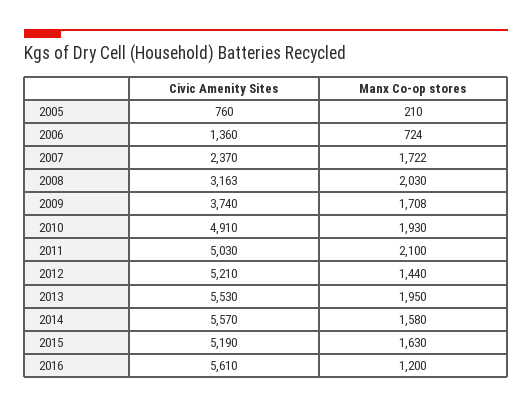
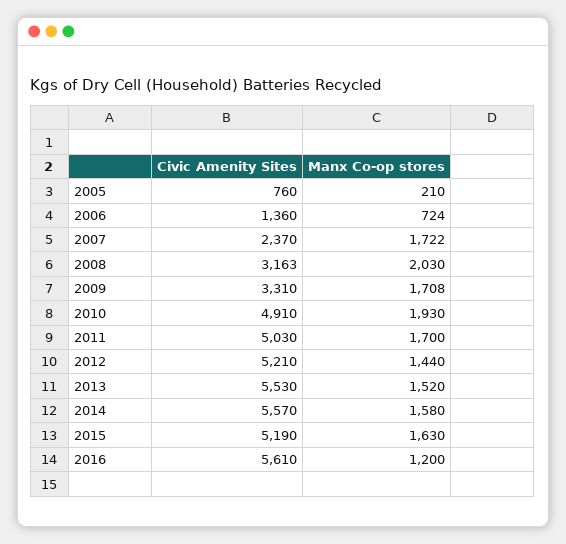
  {
    "Civic Amenity Sites": {
      "2005": 760,
      "2006": 1360,
      "2007": 2370,
      "2008": 3163,
-     "2009": 3740,
+     "2009": 3310,
      "2010": 4910,
      "2011": 5030,
      "2012": 5210,
      "2013": 5530,
      "2014": 5570,
      "2015": 5190,
      "2016": 5610
    },
    "Manx Co-op stores": {
      "2005": 210,
      "2006": 724,
      "2007": 1722,
      "2008": 2030,
      "2009": 1708,
      "2010": 1930,
-     "2011": 2100,
+     "2011": 1700,
      "2012": 1440,
-     "2013": 1950,
+     "2013": 1520,
      "2014": 1580,
      "2015": 1630,
      "2016": 1200
    }
  }

